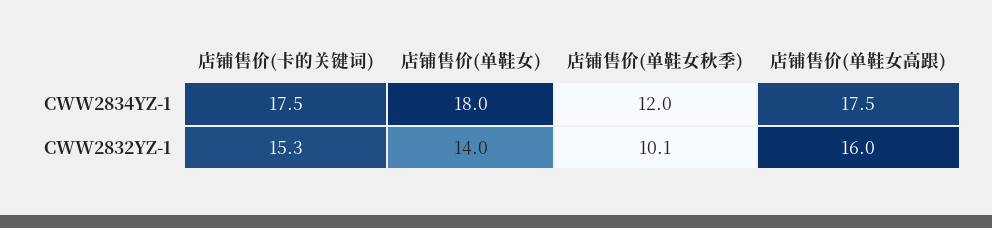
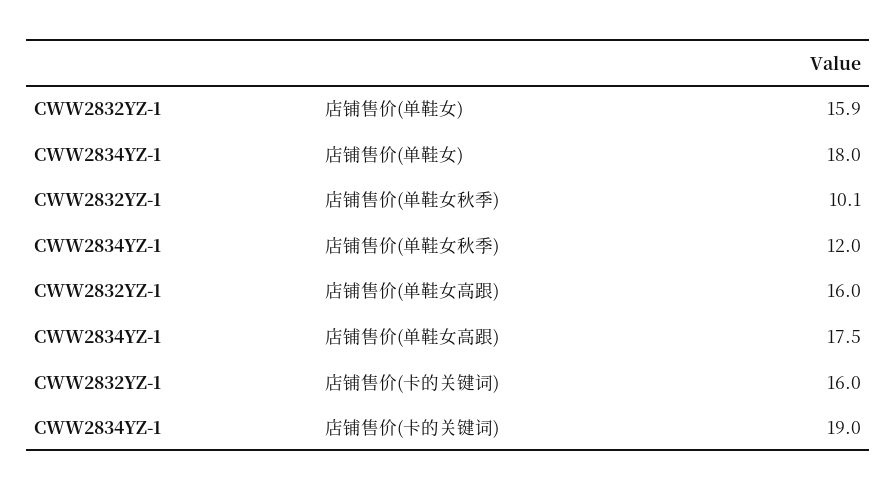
  {
    "店铺售价(卡的关键词)": {
-     "CWW2834YZ-1": 17.5,
+     "CWW2834YZ-1": 19,
-     "CWW2832YZ-1": 15.3
+     "CWW2832YZ-1": 16
    },
    "店铺售价(单鞋女)": {
      "CWW2834YZ-1": 18,
-     "CWW2832YZ-1": 14
+     "CWW2832YZ-1": 15.9
    },
    "店铺售价(单鞋女秋季)": {
      "CWW2834YZ-1": 12,
      "CWW2832YZ-1": 10.1
    },
    "店铺售价(单鞋女高跟)": {
      "CWW2834YZ-1": 17.5,
      "CWW2832YZ-1": 16
    }
  }

